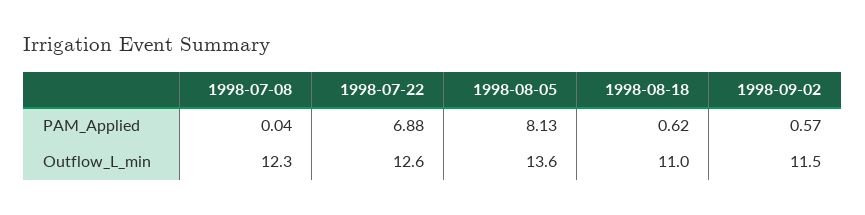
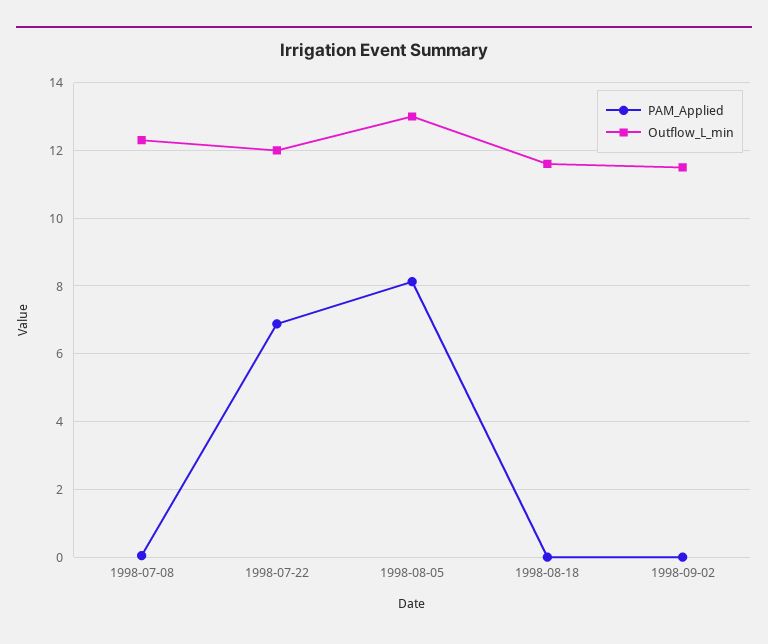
  {
    "PAM_Applied": {
      "1998-07-08": 0.04,
      "1998-07-22": 6.88,
      "1998-08-05": 8.13,
-     "1998-08-18": 0.62,
+     "1998-08-18": 0,
-     "1998-09-02": 0.57
+     "1998-09-02": 0
    },
    "Outflow_L_min": {
      "1998-07-08": 12.3,
-     "1998-07-22": 12.6,
+     "1998-07-22": 12,
-     "1998-08-05": 13.6,
+     "1998-08-05": 13,
-     "1998-08-18": 11,
+     "1998-08-18": 11.6,
      "1998-09-02": 11.5
    }
  }

